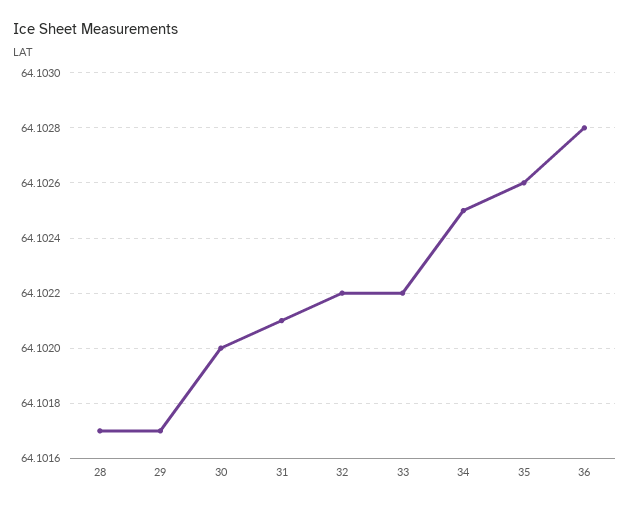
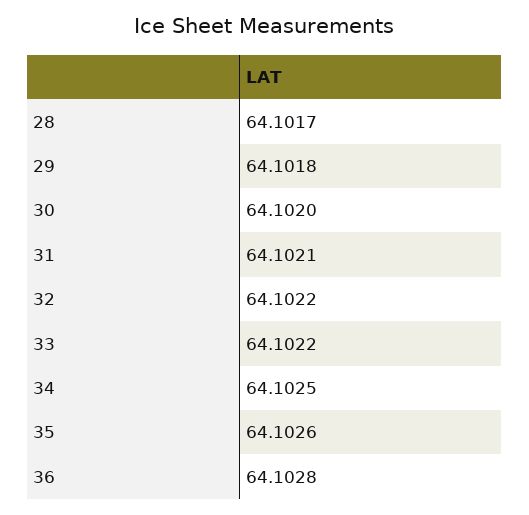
  {
    "28": 64.1017,
-   "29": 64.1017,
+   "29": 64.1018,
    "30": 64.102,
    "31": 64.1021,
    "32": 64.1022,
    "33": 64.1022,
    "34": 64.1025,
    "35": 64.1026,
    "36": 64.1028
  }

